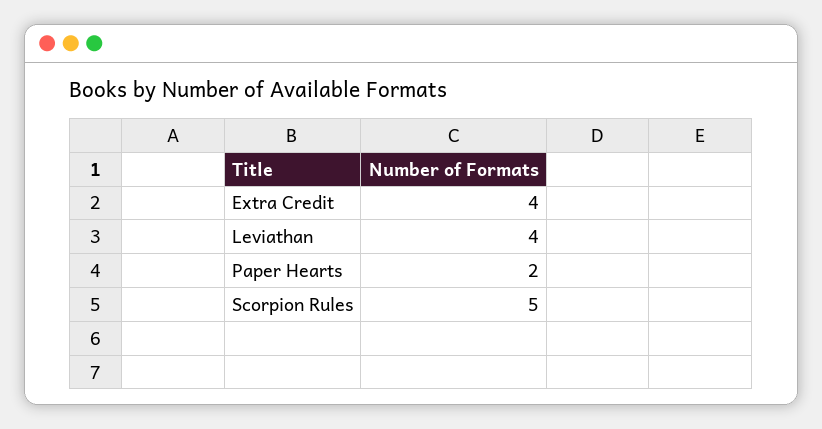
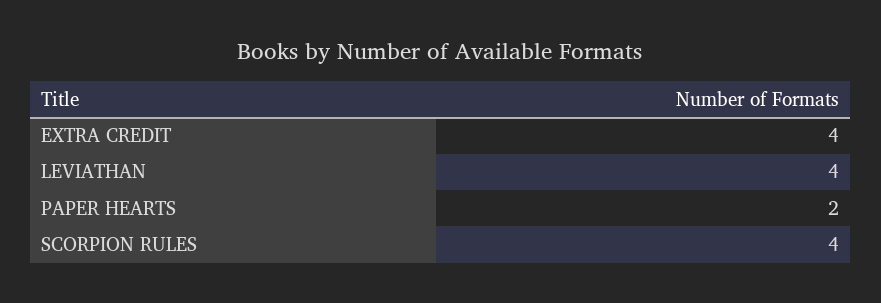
  {
    "Extra Credit": 4,
    "Leviathan": 4,
    "Paper Hearts": 2,
-   "Scorpion Rules": 5
+   "Scorpion Rules": 4
  }

